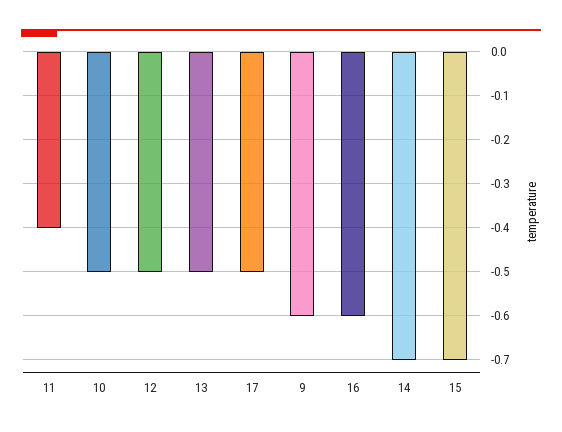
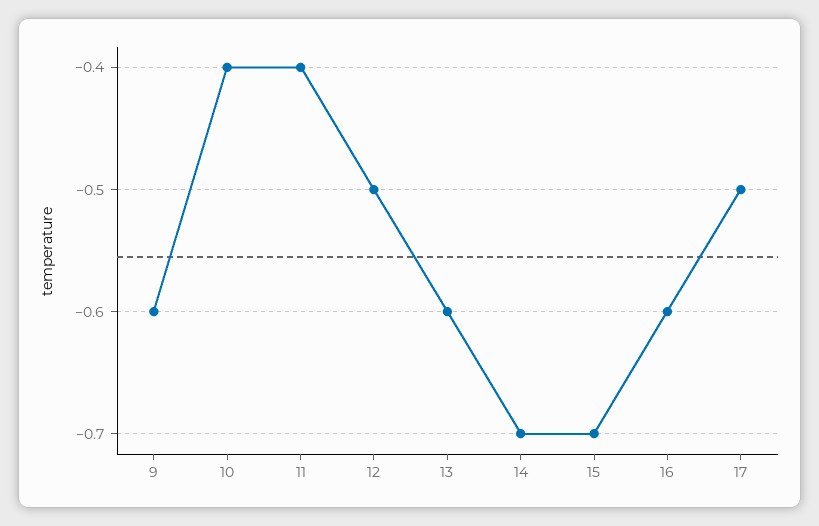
  {
    "11": -0.4,
-   "10": -0.5,
+   "10": -0.4,
    "12": -0.5,
-   "13": -0.5,
+   "13": -0.6,
    "17": -0.5,
    "9": -0.6,
    "16": -0.6,
    "14": -0.7,
    "15": -0.7
  }

